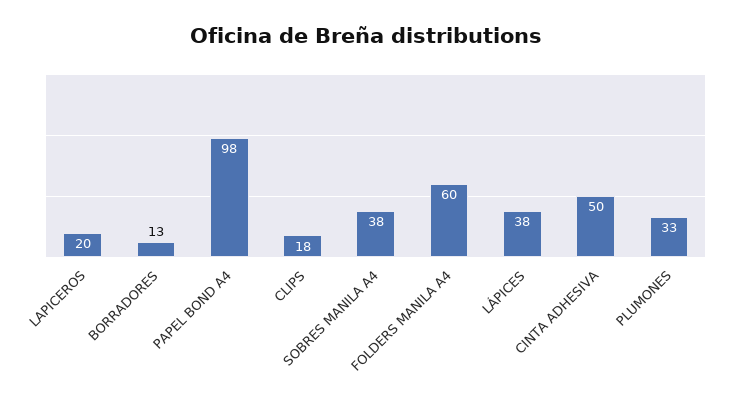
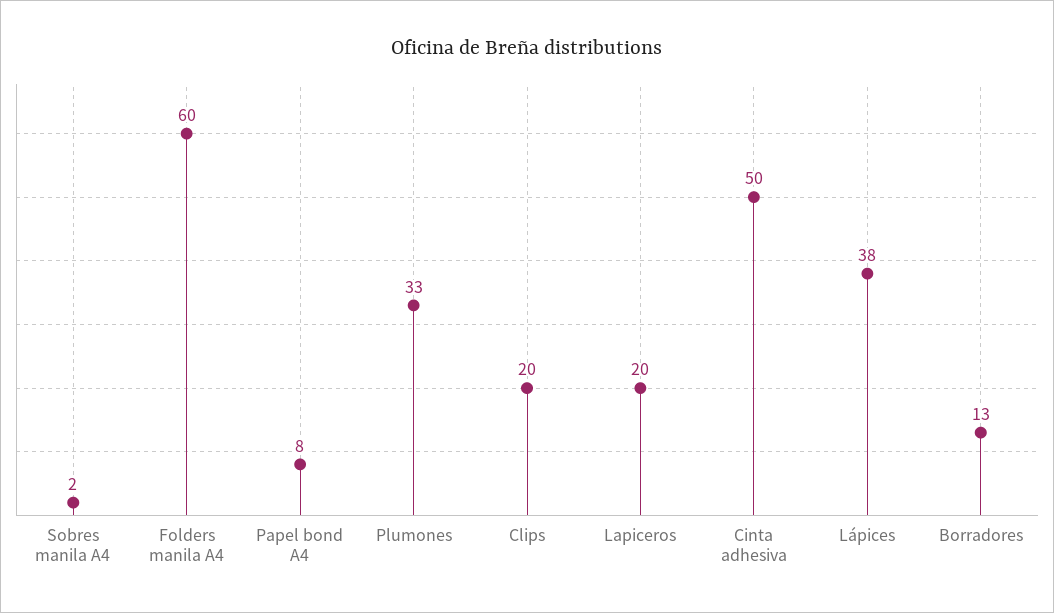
  {
    "LAPICEROS": 20,
    "BORRADORES": 13,
-   "PAPEL BOND A4": 98,
+   "PAPEL BOND A4": 8,
-   "CLIPS": 18,
+   "CLIPS": 20,
-   "SOBRES MANILA A4": 38,
+   "SOBRES MANILA A4": 2,
    "FOLDERS MANILA A4": 60,
    "LÁPICES": 38,
    "CINTA ADHESIVA": 50,
    "PLUMONES": 33
  }

